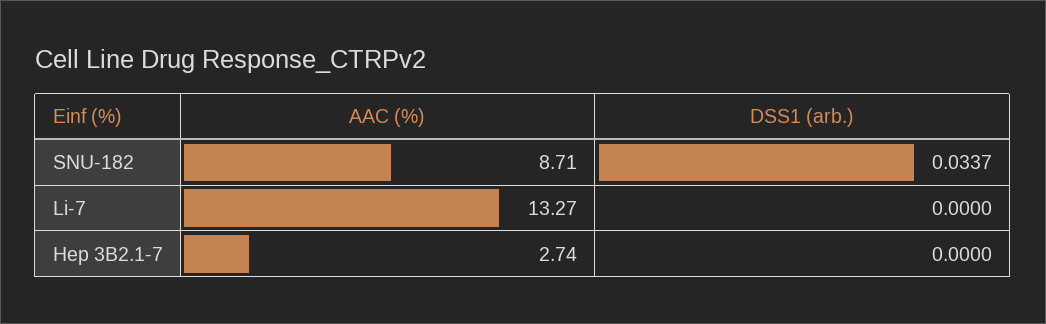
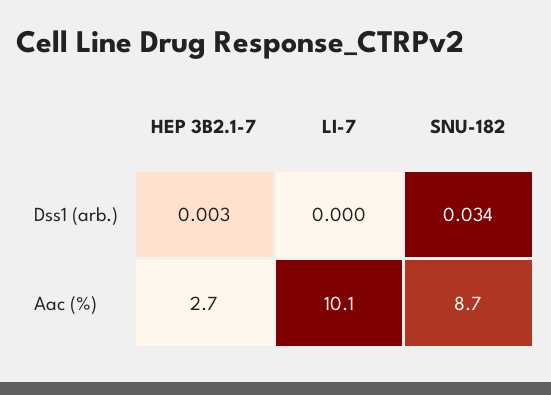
  {
    "AAC (%)": {
      "SNU-182": 8.71,
-     "Li-7": 13.27,
+     "Li-7": 10.1,
      "Hep 3B2.1-7": 2.74
    },
    "DSS1 (arb.)": {
      "SNU-182": 0.0337,
      "Li-7": 0,
-     "Hep 3B2.1-7": 0
+     "Hep 3B2.1-7": 0.003
    }
  }

